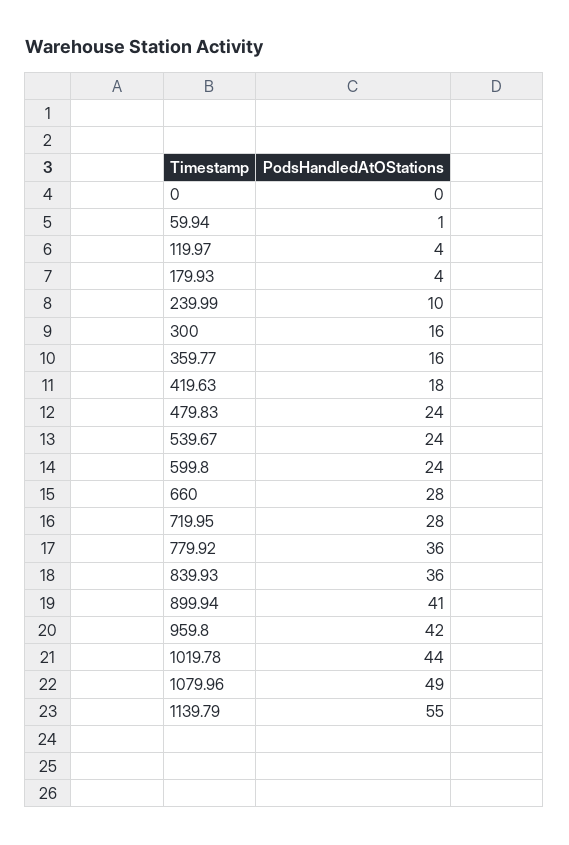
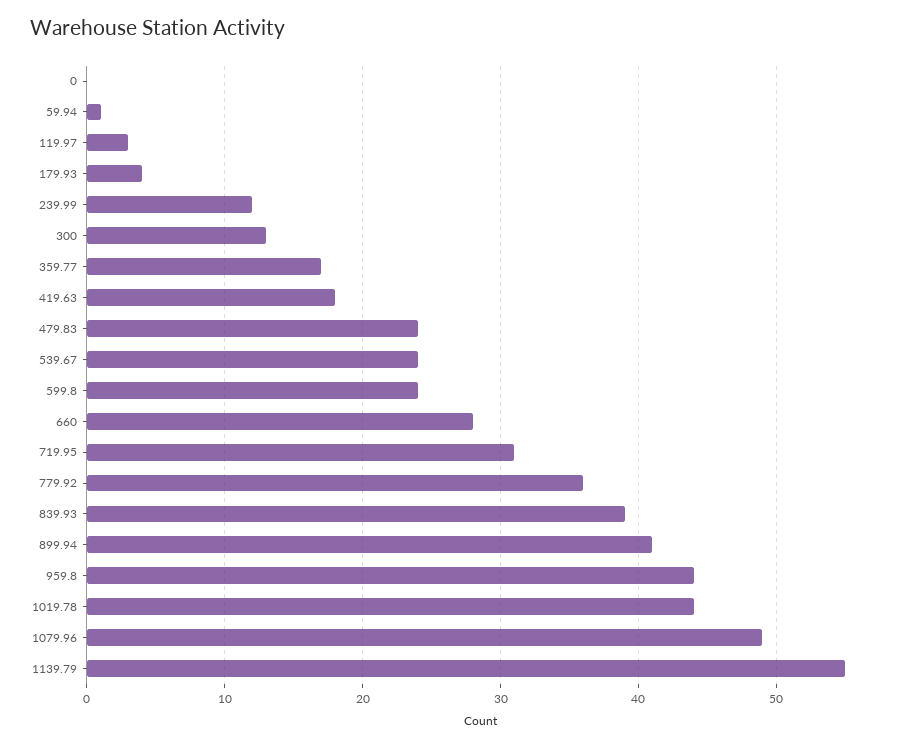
  {
    "0": 0,
    "59.94": 1,
-   "119.97": 4,
+   "119.97": 3,
    "179.93": 4,
-   "239.99": 10,
+   "239.99": 12,
-   "300": 16,
+   "300": 13,
-   "359.77": 16,
+   "359.77": 17,
    "419.63": 18,
    "479.83": 24,
    "539.67": 24,
    "599.8": 24,
    "660": 28,
-   "719.95": 28,
+   "719.95": 31,
    "779.92": 36,
-   "839.93": 36,
+   "839.93": 39,
    "899.94": 41,
-   "959.8": 42,
+   "959.8": 44,
    "1019.78": 44,
    "1079.96": 49,
    "1139.79": 55
  }

